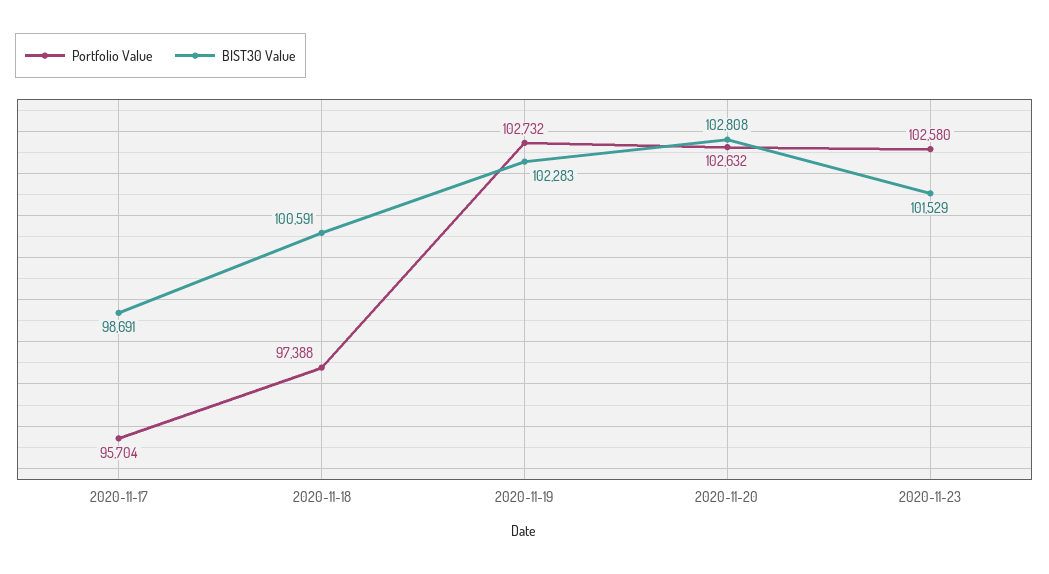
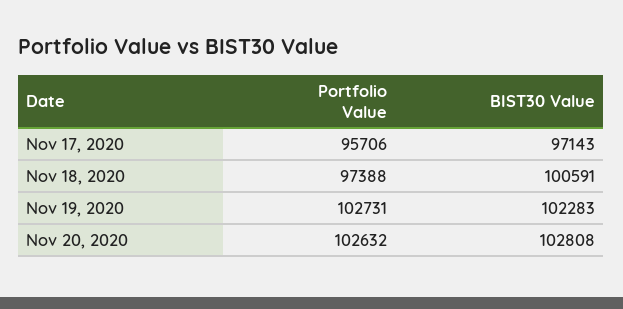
  {
    "Portfolio Value": {
-     "2020-11-17": 95704,
+     "2020-11-17": 95706,
      "2020-11-18": 97388,
-     "2020-11-19": 102732,
+     "2020-11-19": 102731,
-     "2020-11-20": 102632,
+     "2020-11-20": 102632
-     "2020-11-23": 102580
    },
    "BIST30 Value": {
-     "2020-11-17": 98691,
+     "2020-11-17": 97143,
      "2020-11-18": 100591,
      "2020-11-19": 102283,
-     "2020-11-20": 102808,
+     "2020-11-20": 102808
-     "2020-11-23": 101529
    }
  }

